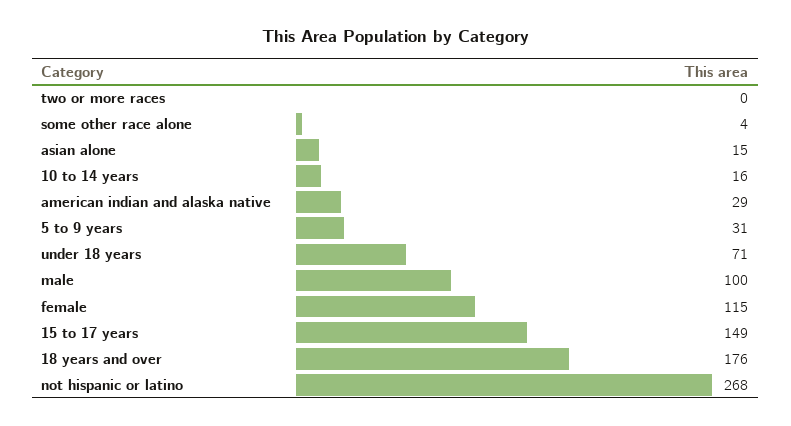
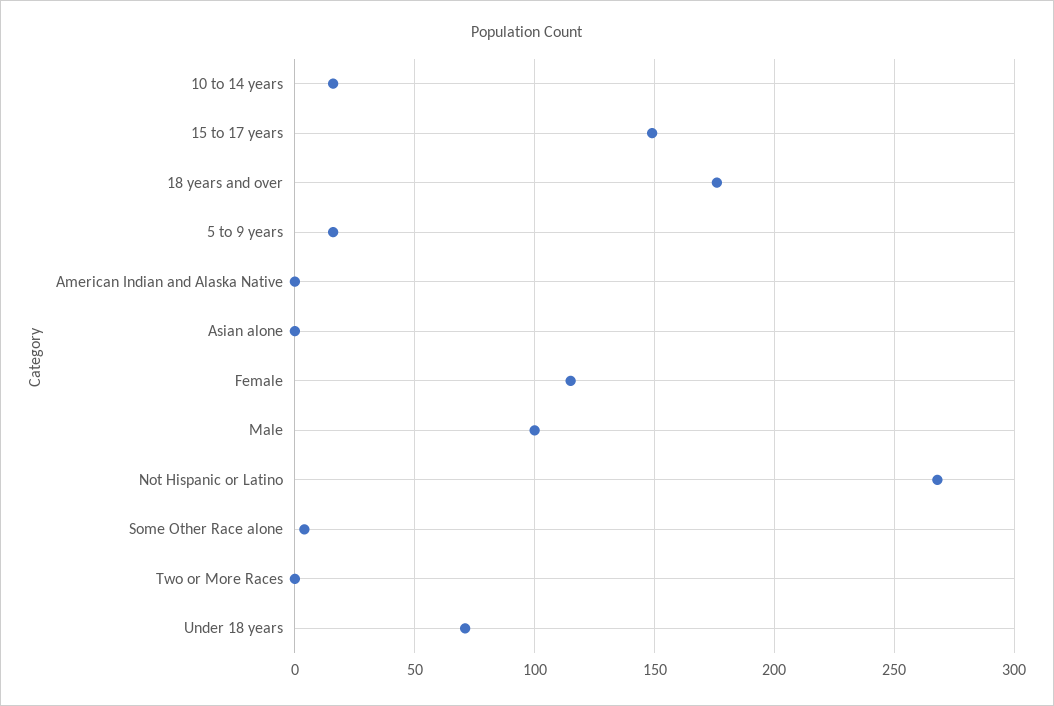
  {
    "two or more races": 0,
    "some other race alone": 4,
-   "asian alone": 15,
+   "asian alone": 0,
    "10 to 14 years": 16,
-   "american indian and alaska native": 29,
+   "american indian and alaska native": 0,
-   "5 to 9 years": 31,
+   "5 to 9 years": 15,
    "under 18 years": 71,
    "male": 100,
    "female": 115,
    "15 to 17 years": 149,
    "18 years and over": 176,
    "not hispanic or latino": 268
  }

